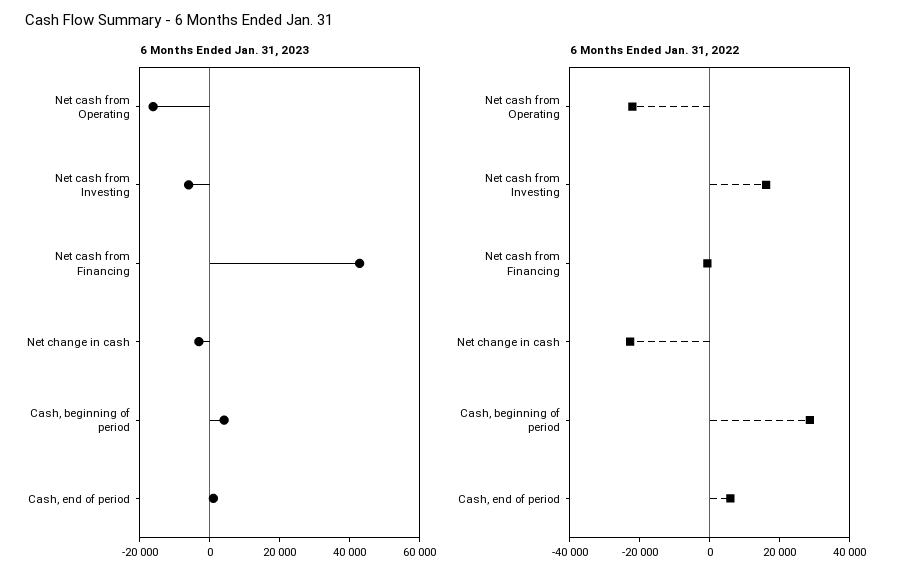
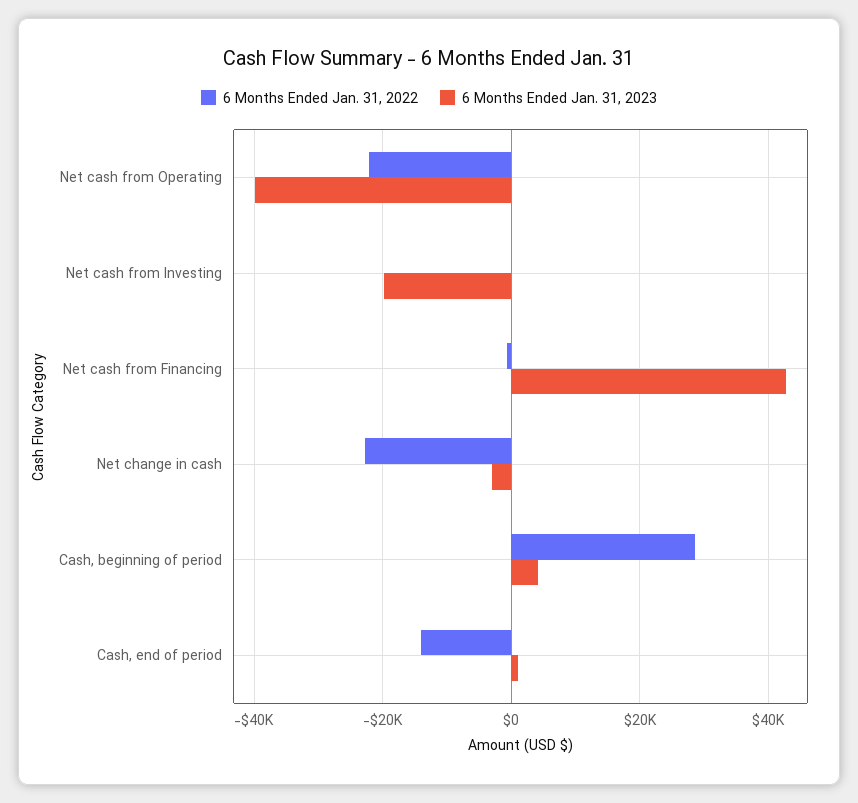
  {
    "6 Months Ended Jan. 31, 2023": {
-     "Net cash from Operating": -15000,
+     "Net cash from Operating": -40000,
-     "Net cash from Investing": -5000,
+     "Net cash from Investing": -20000,
      "Net cash from Financing": 42000,
      "Net change in cash": -4000,
      "Cash, beginning of period": 4000,
      "Cash, end of period": 2000
    },
    "6 Months Ended Jan. 31, 2022": {
      "Net cash from Operating": -22000,
-     "Net cash from Investing": 15000,
+     "Net cash from Investing": 0,
      "Net cash from Financing": 0,
      "Net change in cash": -22000,
      "Cash, beginning of period": 28000,
-     "Cash, end of period": 5000
+     "Cash, end of period": -14000
    }
  }

